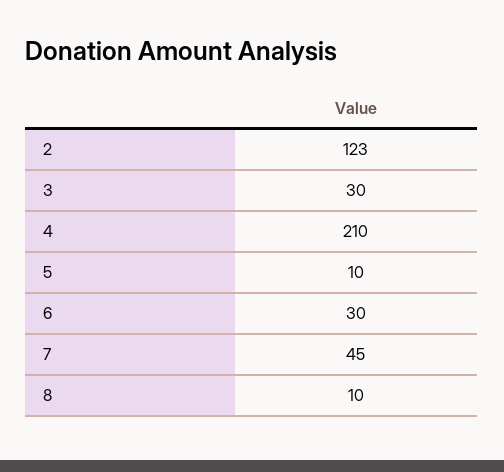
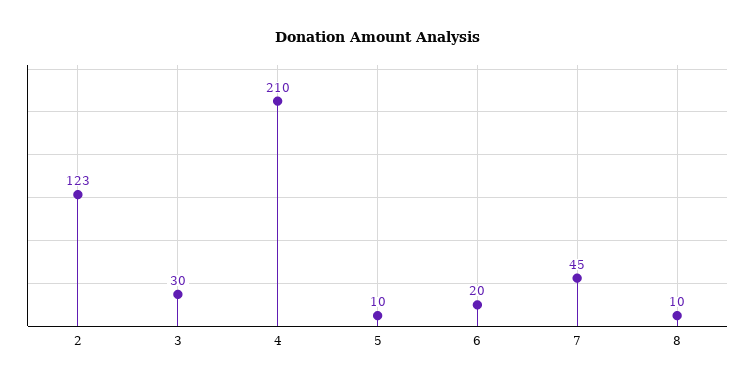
  {
    "2": 123,
    "3": 30,
    "4": 210,
    "5": 10,
-   "6": 30,
+   "6": 20,
    "7": 45,
    "8": 10
  }

